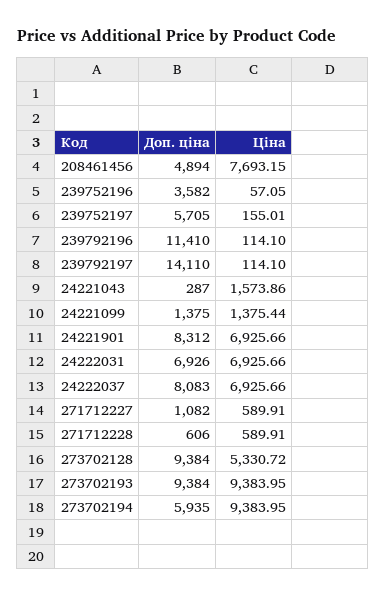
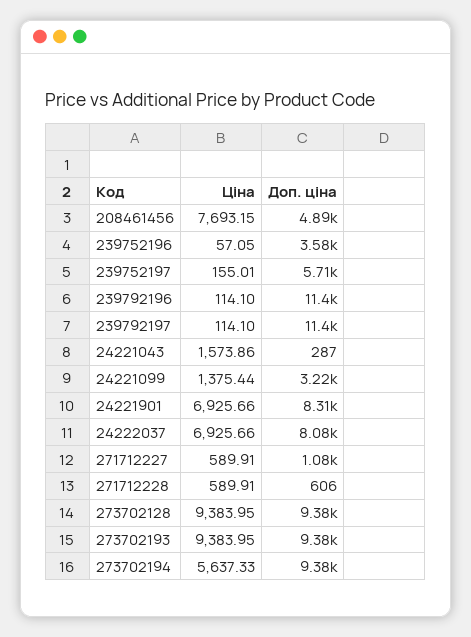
  {
    "Доп. ціна": {
      "208461456": 4894,
      "239752196": 3582,
      "239752197": 5705,
      "239792196": 11410,
-     "239792197": 14110,
+     "239792197": 11400,
      "24221043": 287,
-     "24221099": 1375,
+     "24221099": 3220,
      "24221901": 8312,
-     "24222031": 6926,
      "24222037": 8083,
      "271712227": 1082,
      "271712228": 606,
      "273702128": 9384,
      "273702193": 9384,
-     "273702194": 5935
+     "273702194": 9380
    },
    "Ціна": {
      "208461456": 7693.15,
      "239752196": 57.05,
      "239752197": 155.01,
      "239792196": 114.1,
      "239792197": 114.1,
      "24221043": 1573.86,
      "24221099": 1375.44,
      "24221901": 6925.66,
-     "24222031": 6925.66,
      "24222037": 6925.66,
      "271712227": 589.91,
      "271712228": 589.91,
-     "273702128": 5330.72,
+     "273702128": 9383.95,
      "273702193": 9383.95,
-     "273702194": 9383.95
+     "273702194": 5637.33
    }
  }

